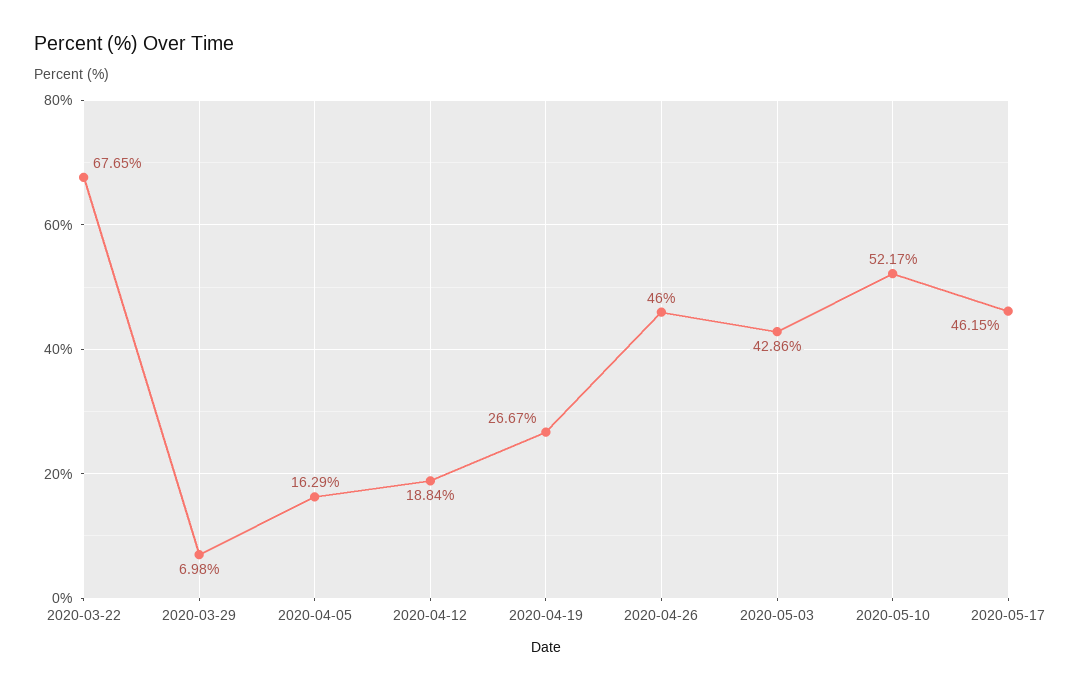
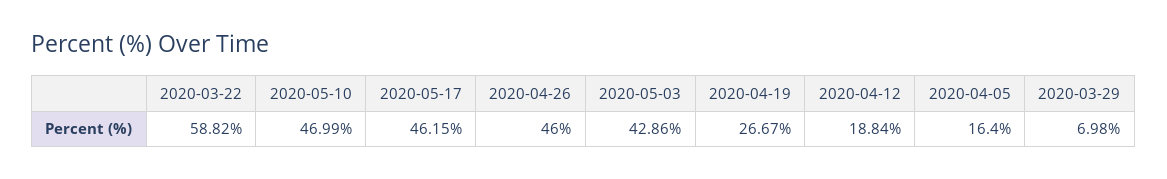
  {
-   "2020-03-22": 67.65,
+   "2020-03-22": 58.82,
    "2020-03-29": 6.98,
-   "2020-04-05": 16.29,
+   "2020-04-05": 16.4,
    "2020-04-12": 18.84,
    "2020-04-19": 26.67,
    "2020-04-26": 46,
    "2020-05-03": 42.86,
-   "2020-05-10": 52.17,
+   "2020-05-10": 46.99,
    "2020-05-17": 46.15
  }

